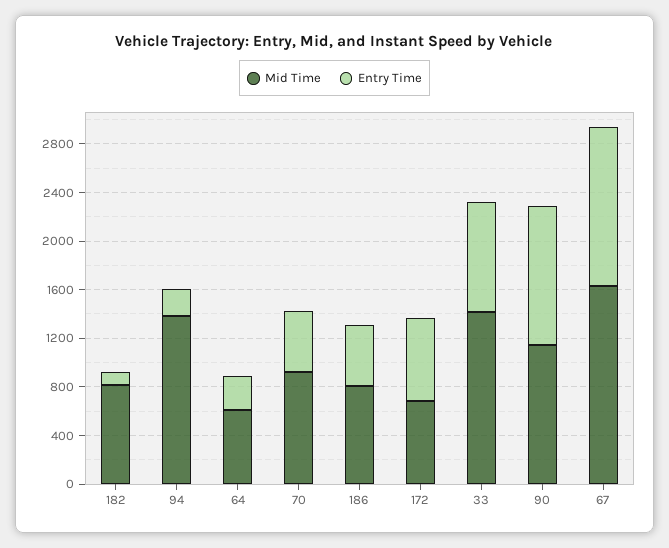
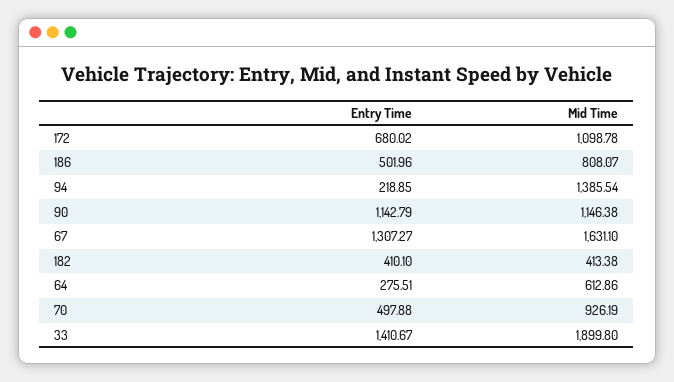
  {
    "Mid Time": {
-     "182": 800,
+     "182": 413.38,
      "94": 1385.54,
      "64": 612.86,
      "70": 926.19,
      "186": 808.07,
-     "172": 700,
+     "172": 1098.78,
-     "33": 1400,
+     "33": 1899.8,
      "90": 1146.38,
      "67": 1631.1
    },
    "Entry Time": {
-     "182": 100,
+     "182": 410.1,
      "94": 218.85,
      "64": 275.51,
      "70": 497.88,
      "186": 501.96,
      "172": 680.02,
-     "33": 900,
+     "33": 1410.67,
      "90": 1142.79,
      "67": 1307.27
    }
  }

